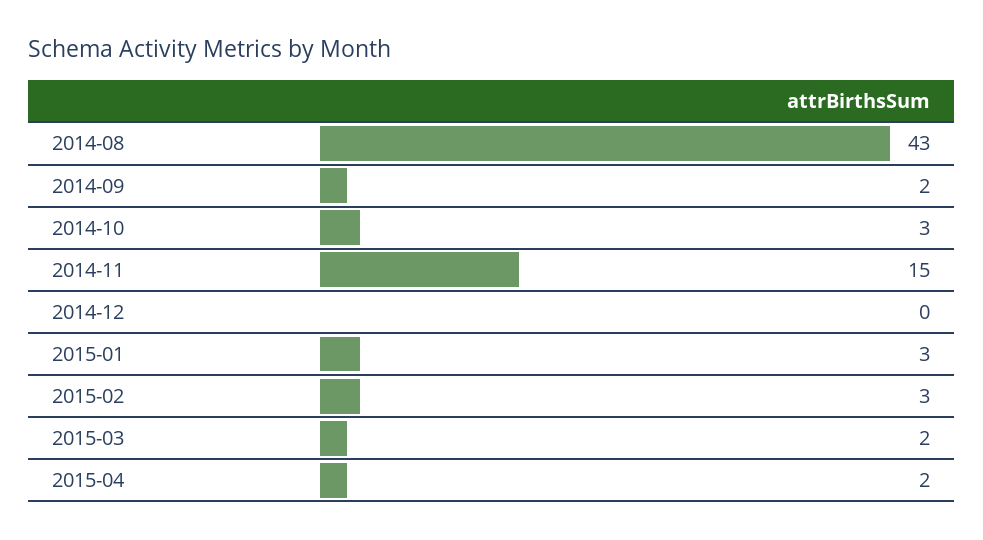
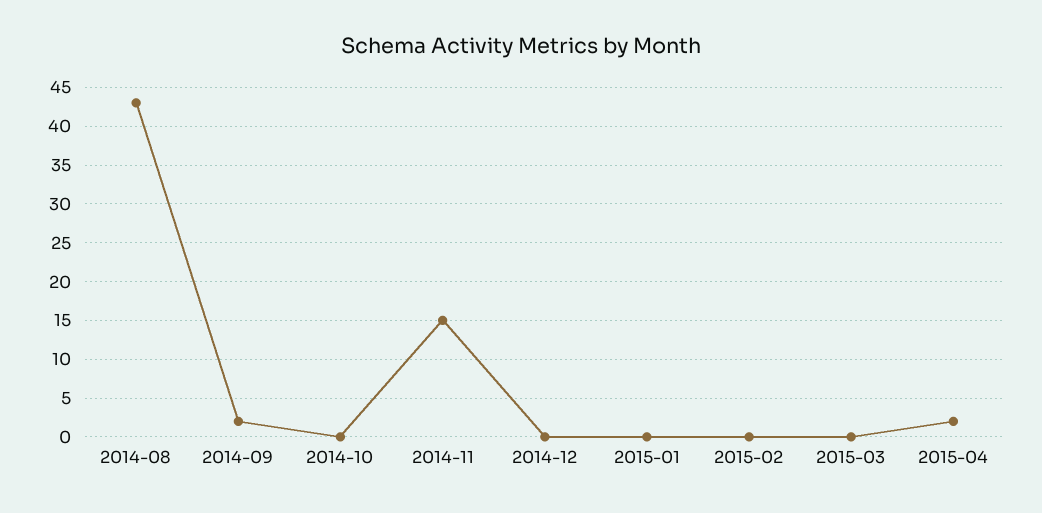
  {
    "2014-08": 43,
    "2014-09": 2,
-   "2014-10": 3,
+   "2014-10": 0,
    "2014-11": 15,
    "2014-12": 0,
-   "2015-01": 3,
+   "2015-01": 0,
-   "2015-02": 3,
+   "2015-02": 0,
-   "2015-03": 2,
+   "2015-03": 0,
    "2015-04": 2
  }

